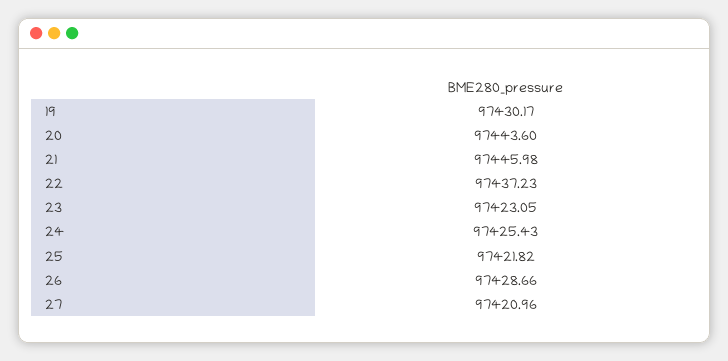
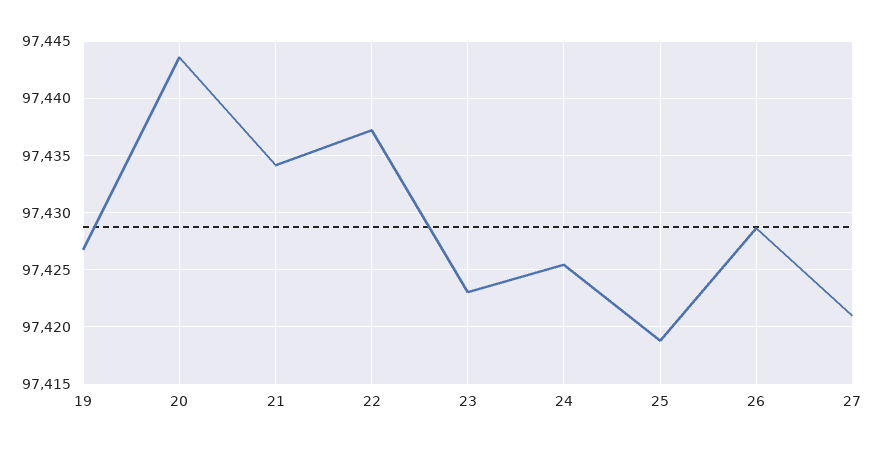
  {
-   "19": 97430.17,
+   "19": 97427,
    "20": 97443.6,
-   "21": 97445.98,
+   "21": 97434,
    "22": 97437.23,
    "23": 97423.05,
    "24": 97425.43,
-   "25": 97421.82,
+   "25": 97419,
    "26": 97428.66,
    "27": 97420.96
  }

